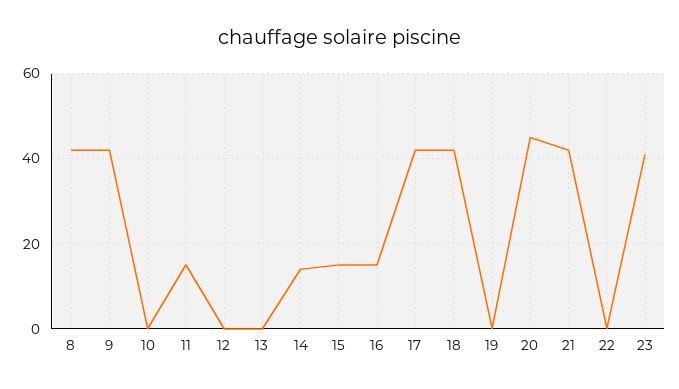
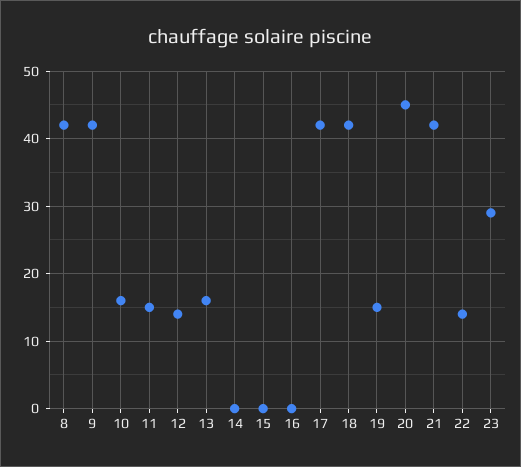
  {
    "8": 42,
    "9": 42,
-   "10": 0,
+   "10": 16,
    "11": 15,
-   "12": 0,
+   "12": 14,
-   "13": 0,
+   "13": 16,
-   "14": 15,
+   "14": 0,
-   "15": 15,
+   "15": 0,
-   "16": 15,
+   "16": 0,
    "17": 42,
    "18": 42,
-   "19": 0,
+   "19": 15,
    "20": 45,
    "21": 42,
-   "22": 0,
+   "22": 14,
-   "23": 40
+   "23": 29
  }

